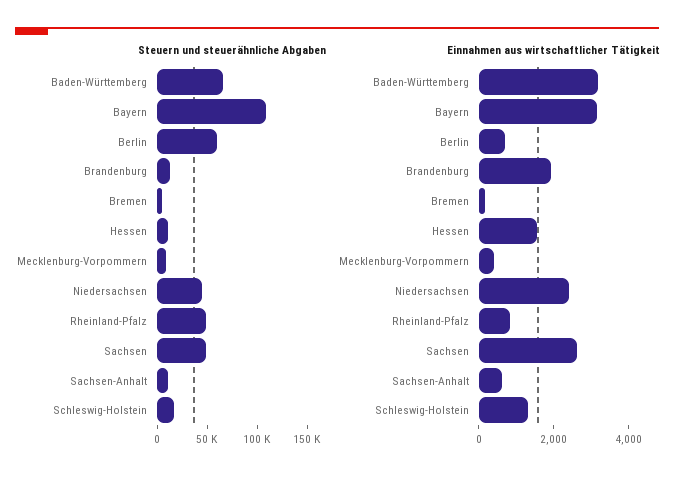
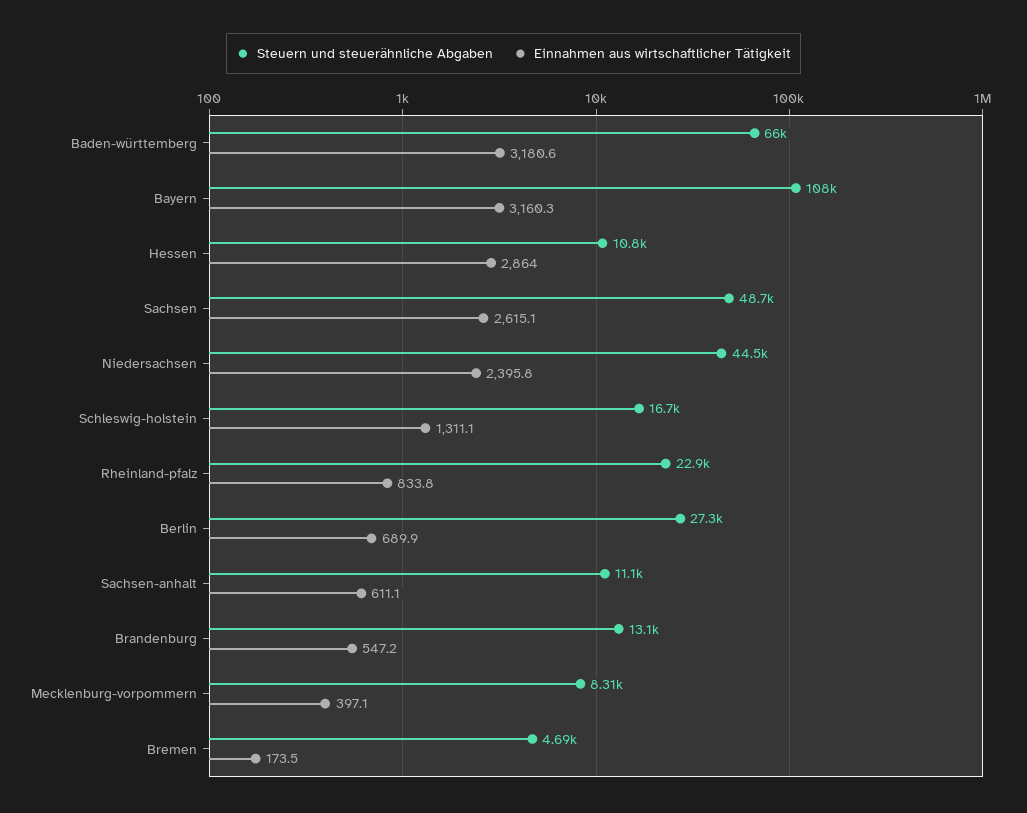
  {
    "Steuern und steuerähnliche Abgaben": {
      "Baden-Württemberg": 66000,
      "Bayern": 108000,
-     "Berlin": 60000,
+     "Berlin": 27300,
      "Brandenburg": 13100,
      "Bremen": 4690,
      "Hessen": 10800,
      "Mecklenburg-Vorpommern": 8310,
      "Niedersachsen": 44500,
-     "Rheinland-Pfalz": 50000,
+     "Rheinland-Pfalz": 22900,
      "Sachsen": 48700,
      "Sachsen-Anhalt": 11100,
      "Schleswig-Holstein": 16700
    },
    "Einnahmen aus wirtschaftlicher Tätigkeit": {
      "Baden-Württemberg": 3180.6,
      "Bayern": 3160.3,
      "Berlin": 689.9,
-     "Brandenburg": 2000,
+     "Brandenburg": 547.2,
      "Bremen": 173.5,
-     "Hessen": 1500,
+     "Hessen": 2864,
      "Mecklenburg-Vorpommern": 397.1,
      "Niedersachsen": 2395.8,
      "Rheinland-Pfalz": 833.8,
      "Sachsen": 2615.1,
      "Sachsen-Anhalt": 611.1,
      "Schleswig-Holstein": 1311.1
    }
  }

